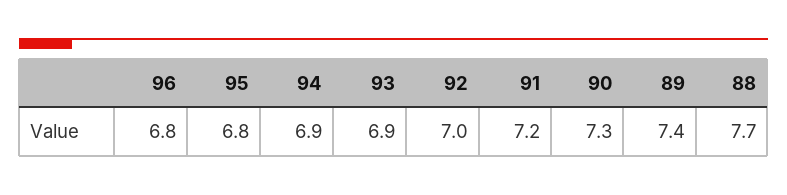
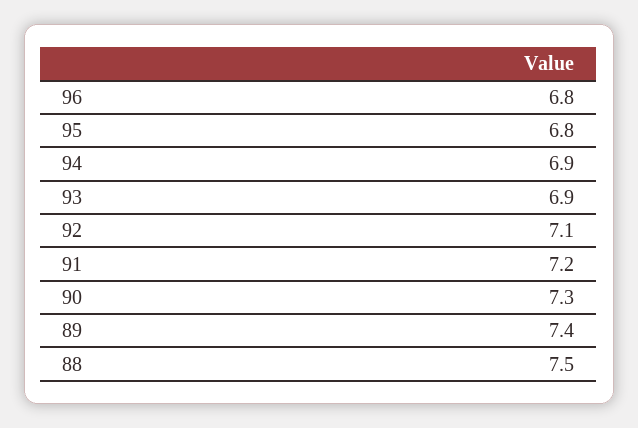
  {
    "96": 6.8,
    "95": 6.8,
    "94": 6.9,
    "93": 6.9,
-   "92": 7,
+   "92": 7.1,
    "91": 7.2,
    "90": 7.3,
    "89": 7.4,
-   "88": 7.7
+   "88": 7.5
  }

